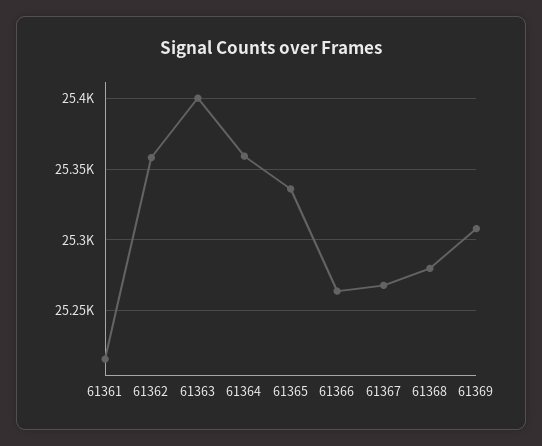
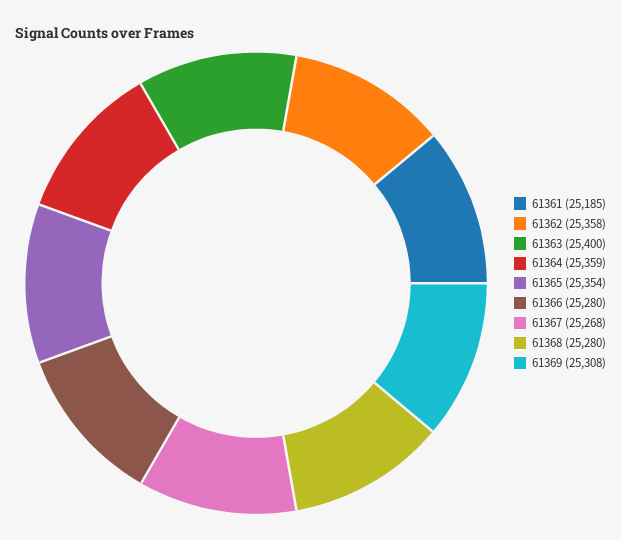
  {
-   "61361": 25215,
+   "61361": 25185,
    "61362": 25358,
    "61363": 25400,
    "61364": 25359,
-   "61365": 25335,
+   "61365": 25354,
-   "61366": 25265,
+   "61366": 25280,
    "61367": 25268,
    "61368": 25280,
    "61369": 25308
  }

